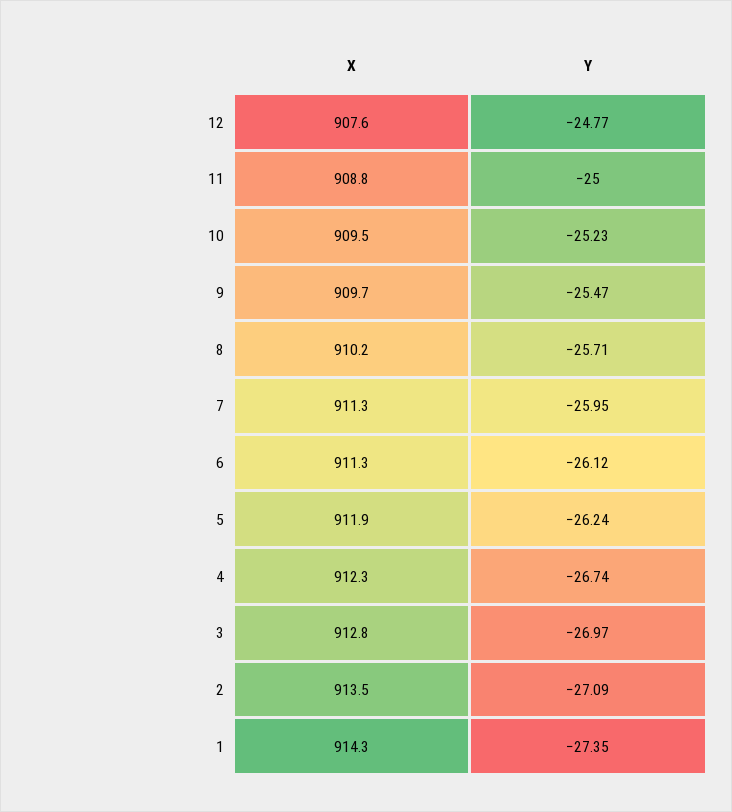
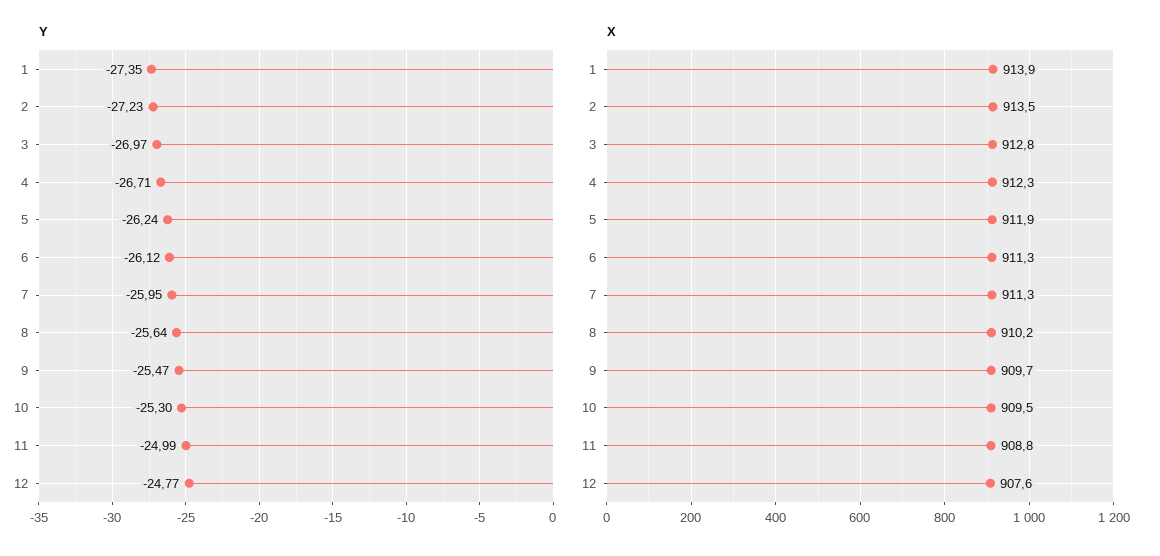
  {
    "X": {
      "12": 907.6,
      "11": 908.8,
      "10": 909.5,
      "9": 909.7,
      "8": 910.2,
      "7": 911.3,
      "6": 911.3,
      "5": 911.9,
      "4": 912.3,
      "3": 912.8,
      "2": 913.5,
-     "1": 914.3
+     "1": 913.9
    },
    "Y": {
      "12": -24.77,
-     "11": -25,
+     "11": -24.99,
-     "10": -25.23,
+     "10": -25.3,
      "9": -25.47,
-     "8": -25.71,
+     "8": -25.64,
      "7": -25.95,
      "6": -26.12,
      "5": -26.24,
-     "4": -26.74,
+     "4": -26.71,
      "3": -26.97,
-     "2": -27.09,
+     "2": -27.23,
      "1": -27.35
    }
  }

